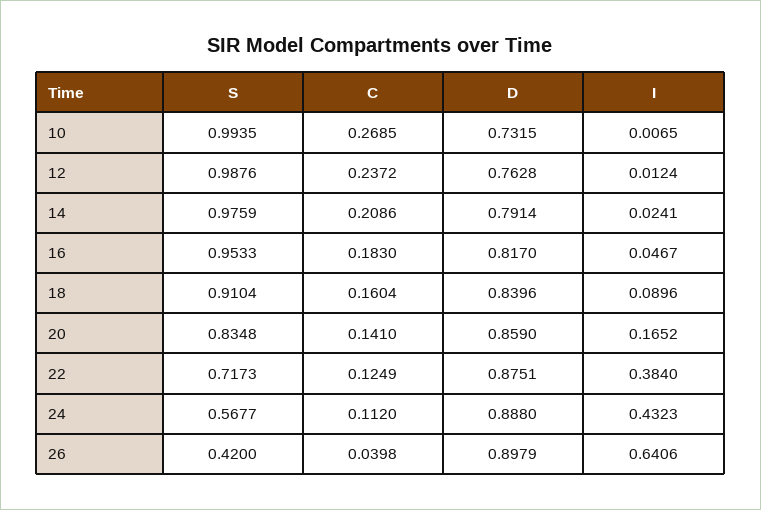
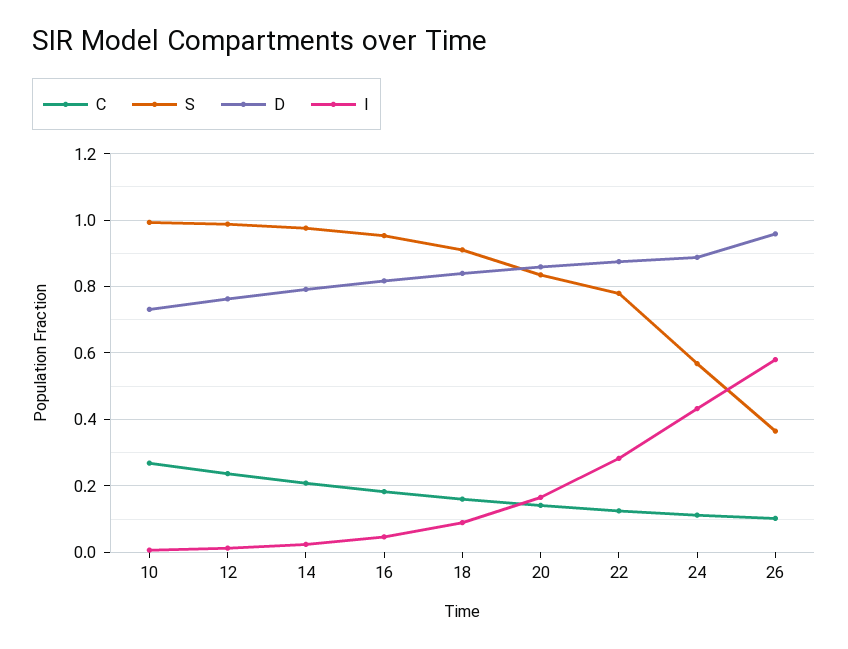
  {
    "S": {
      "10": 0.9935,
      "12": 0.9876,
      "14": 0.9759,
      "16": 0.9533,
      "18": 0.9104,
      "20": 0.8348,
-     "22": 0.7173,
+     "22": 0.78,
      "24": 0.5677,
-     "26": 0.42
+     "26": 0.36
    },
    "C": {
      "10": 0.2685,
      "12": 0.2372,
      "14": 0.2086,
      "16": 0.183,
      "18": 0.1604,
      "20": 0.141,
      "22": 0.1249,
      "24": 0.112,
-     "26": 0.0398
+     "26": 0.1
    },
    "D": {
      "10": 0.7315,
      "12": 0.7628,
      "14": 0.7914,
      "16": 0.817,
      "18": 0.8396,
      "20": 0.859,
      "22": 0.8751,
      "24": 0.888,
-     "26": 0.8979
+     "26": 0.96
    },
    "I": {
      "10": 0.0065,
      "12": 0.0124,
      "14": 0.0241,
      "16": 0.0467,
      "18": 0.0896,
      "20": 0.1652,
-     "22": 0.384,
+     "22": 0.28,
      "24": 0.4323,
-     "26": 0.6406
+     "26": 0.58
    }
  }

